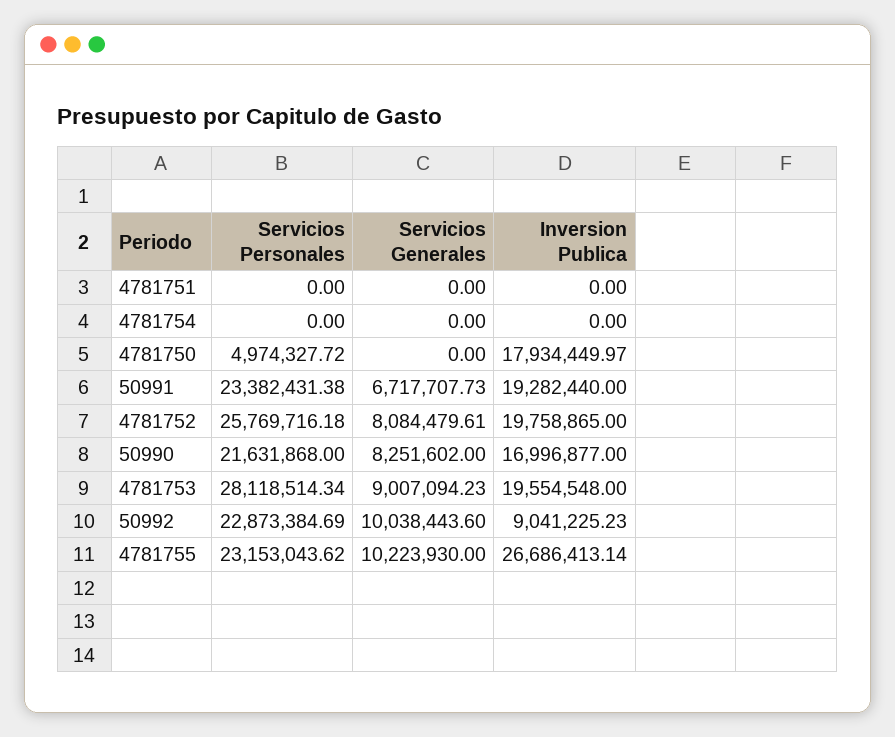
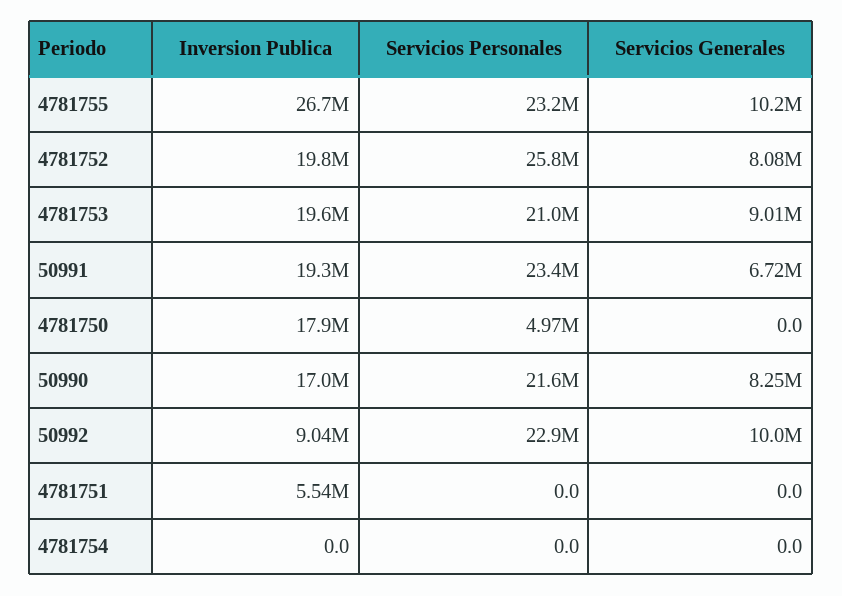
  {
    "Servicios Personales": {
      "4781751": 0,
      "4781754": 0,
      "4781750": 4974327.72,
      "50991": 23382431.38,
      "4781752": 25769716.18,
      "50990": 21631868,
-     "4781753": 28118514.34,
+     "4781753": 21000000,
      "50992": 22873384.69,
      "4781755": 23153043.62
    },
    "Servicios Generales": {
      "4781751": 0,
      "4781754": 0,
      "4781750": 0,
      "50991": 6717707.73,
      "4781752": 8084479.61,
      "50990": 8251602,
      "4781753": 9007094.23,
      "50992": 10038443.6,
      "4781755": 10223930
    },
    "Inversion Publica": {
-     "4781751": 0,
+     "4781751": 5540000,
      "4781754": 0,
      "4781750": 17934449.97,
      "50991": 19282440,
      "4781752": 19758865,
      "50990": 16996877,
      "4781753": 19554548,
      "50992": 9041225.23,
      "4781755": 26686413.14
    }
  }

